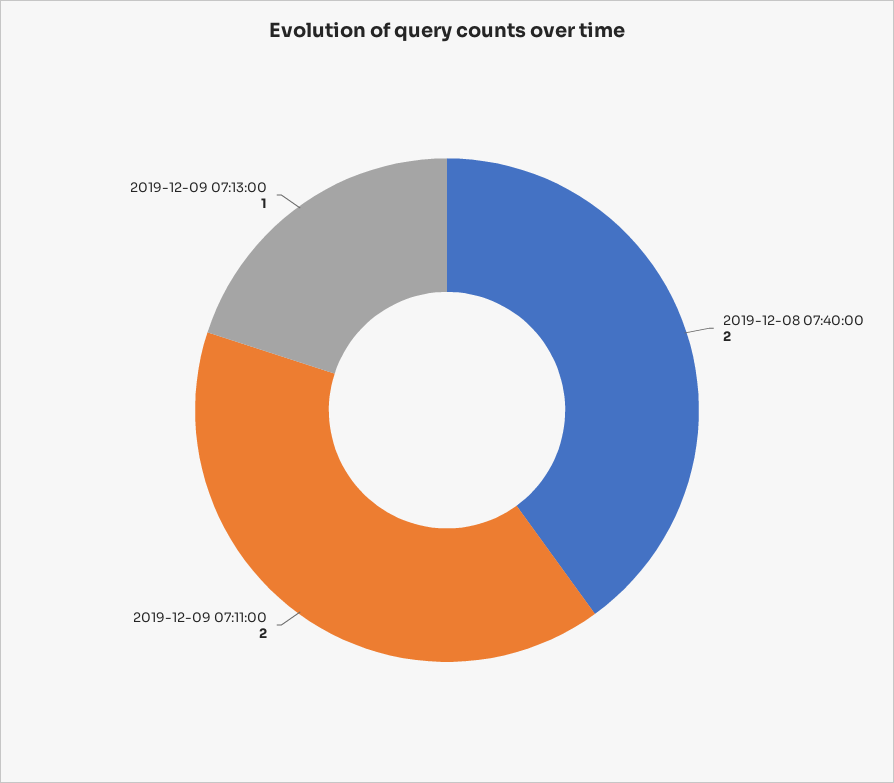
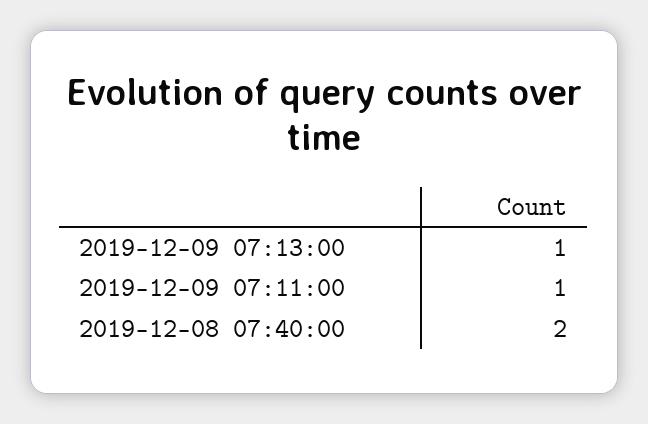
  {
    "2019-12-08 07:40:00": 2,
-   "2019-12-09 07:11:00": 2,
+   "2019-12-09 07:11:00": 1,
    "2019-12-09 07:13:00": 1
  }

